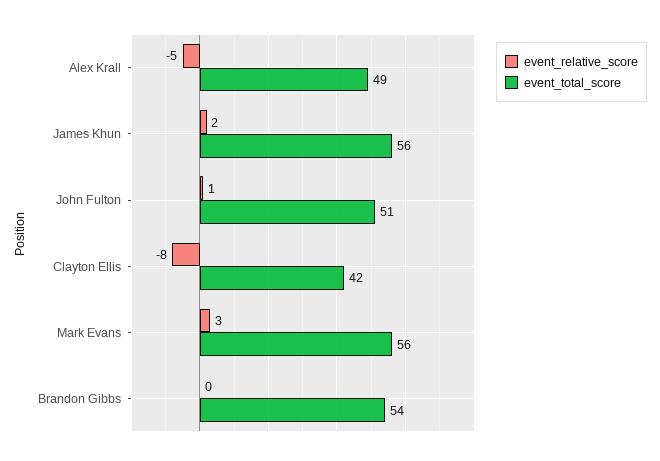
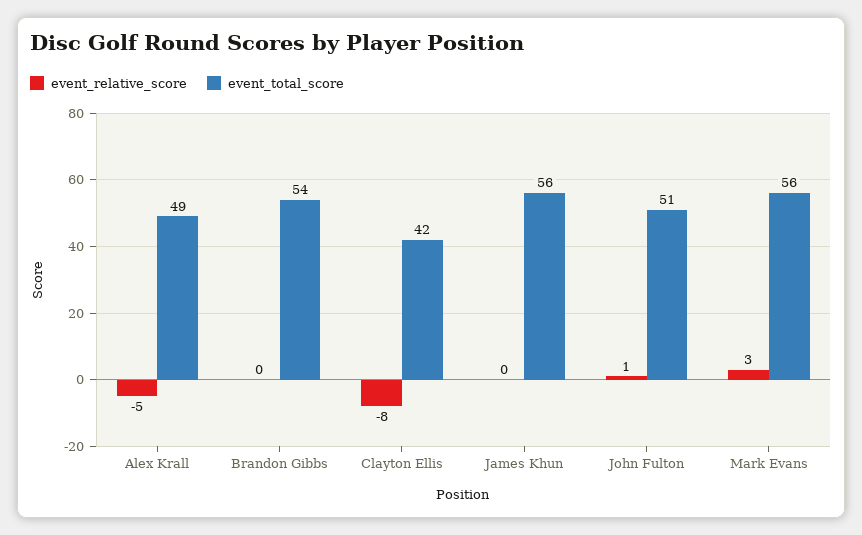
  {
    "event_relative_score": {
      "Alex Krall": -5,
-     "James Khun": 2,
+     "James Khun": 0,
      "John Fulton": 1,
      "Clayton Ellis": -8,
      "Mark Evans": 3,
      "Brandon Gibbs": 0
    },
    "event_total_score": {
      "Alex Krall": 49,
      "James Khun": 56,
      "John Fulton": 51,
      "Clayton Ellis": 42,
      "Mark Evans": 56,
      "Brandon Gibbs": 54
    }
  }

